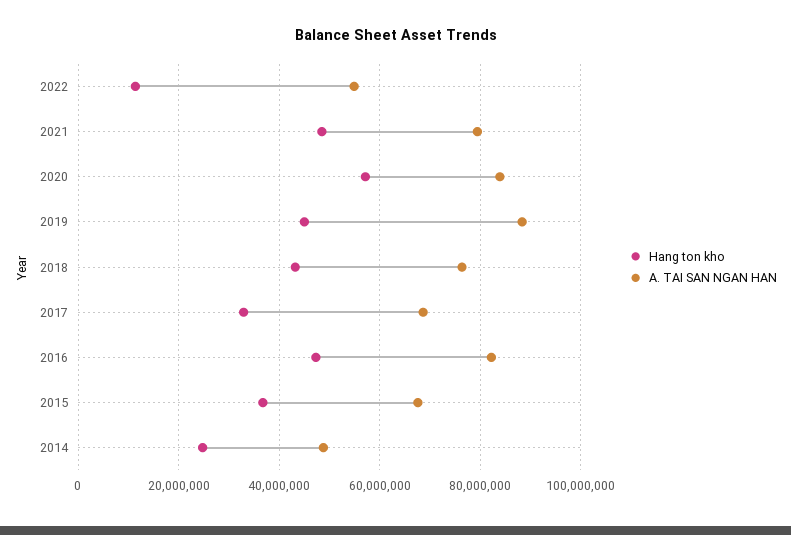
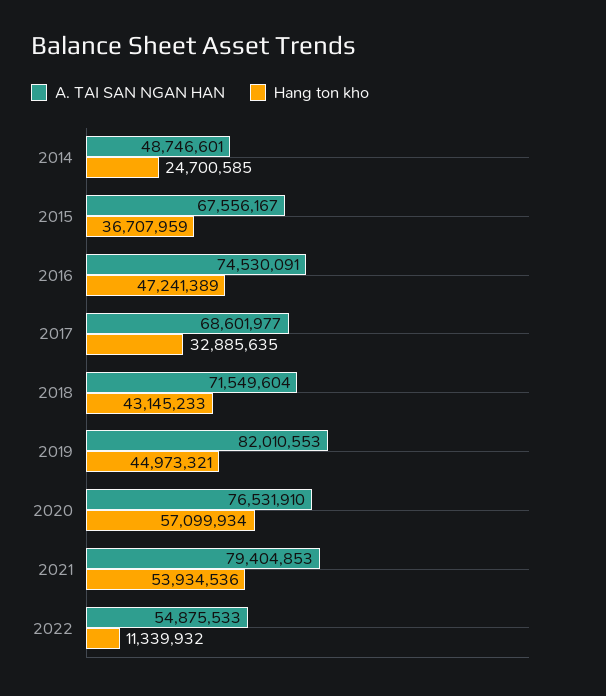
  {
    "Hang ton kho": {
      "2022": 11339932,
-     "2021": 48000000,
+     "2021": 53934536,
      "2020": 57099934,
      "2019": 44973321,
      "2018": 43145233,
      "2017": 32885635,
      "2016": 47241389,
      "2015": 36707959,
      "2014": 24700585
    },
    "A. TAI SAN NGAN HAN": {
      "2022": 54875533,
      "2021": 79404853,
-     "2020": 84000000,
+     "2020": 76531910,
-     "2019": 88000000,
+     "2019": 82010553,
-     "2018": 76000000,
+     "2018": 71549604,
      "2017": 68601977,
-     "2016": 82000000,
+     "2016": 74530091,
      "2015": 67556167,
      "2014": 48746601
    }
  }

